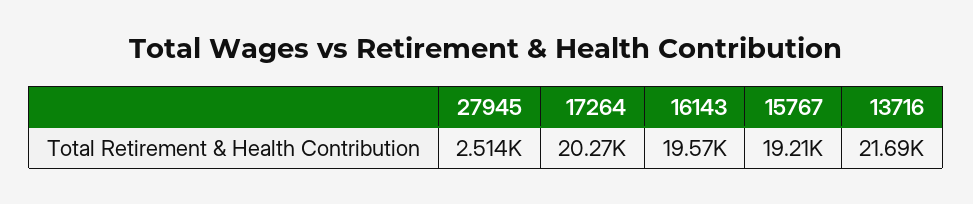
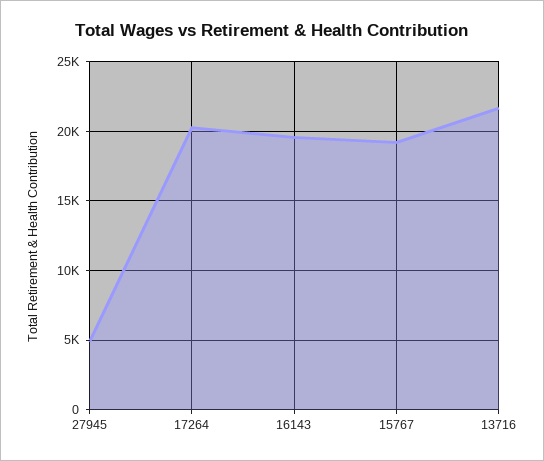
  {
-   "27945": 2514,
+   "27945": 5000,
    "17264": 20270,
    "16143": 19570,
    "15767": 19210,
    "13716": 21690
  }

